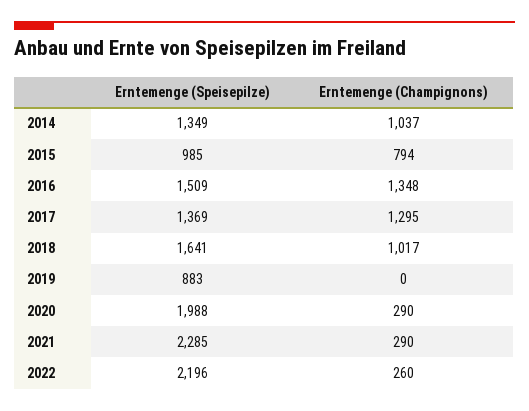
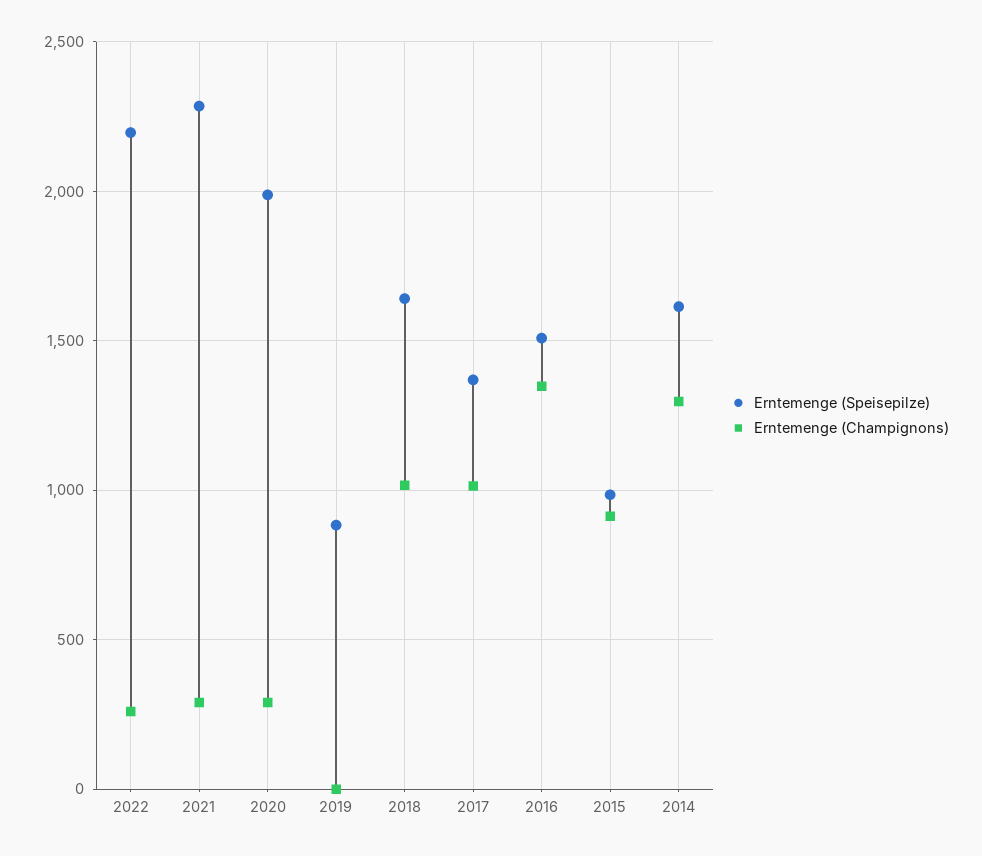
  {
    "Erntemenge (Speisepilze)": {
-     "2014": 1349,
+     "2014": 1600,
      "2015": 985,
      "2016": 1509,
      "2017": 1369,
      "2018": 1641,
      "2019": 883,
      "2020": 1988,
      "2021": 2285,
      "2022": 2196
    },
    "Erntemenge (Champignons)": {
-     "2014": 1037,
+     "2014": 1300,
-     "2015": 794,
+     "2015": 900,
      "2016": 1348,
-     "2017": 1295,
+     "2017": 1000,
      "2018": 1017,
      "2019": 0,
      "2020": 290,
      "2021": 290,
      "2022": 260
    }
  }

